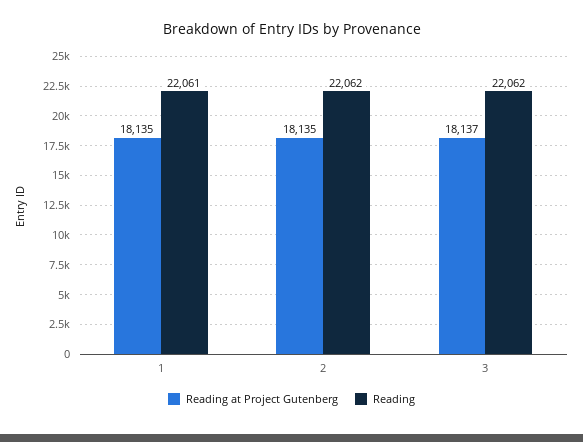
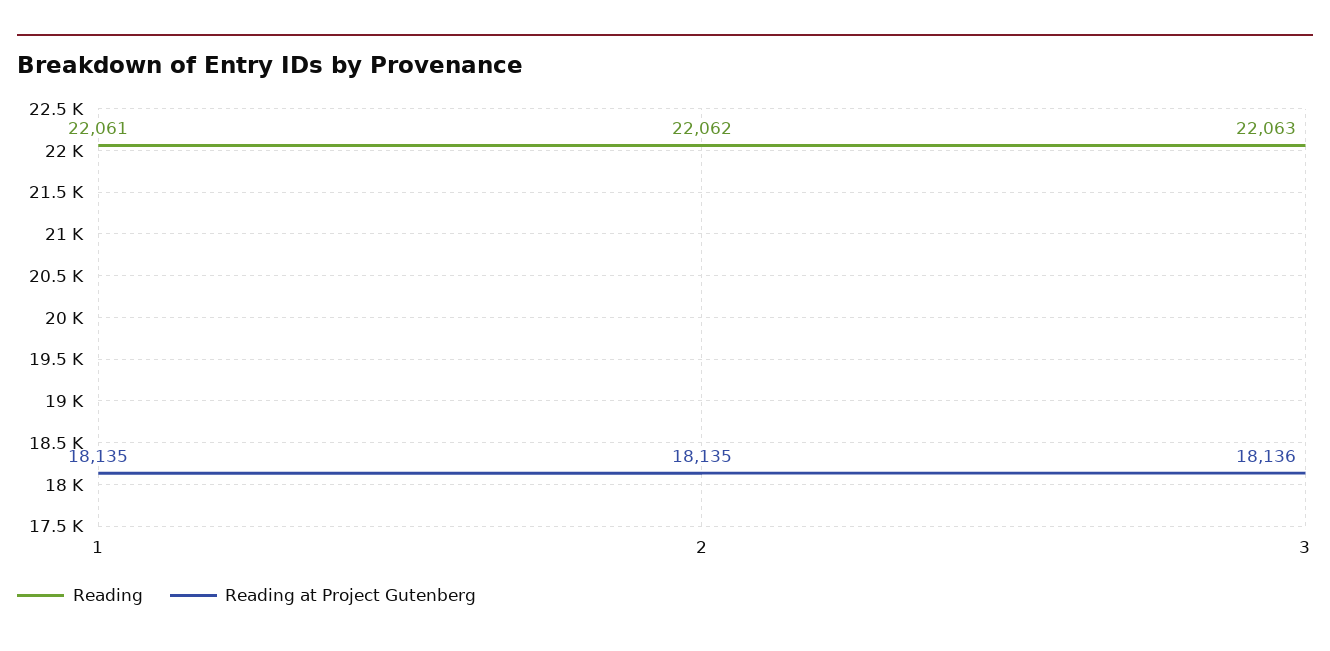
  {
    "Reading at Project Gutenberg": {
      "1": 18135,
      "2": 18135,
-     "3": 18137
+     "3": 18136
    },
    "Reading": {
      "1": 22061,
      "2": 22062,
-     "3": 22062
+     "3": 22063
    }
  }

